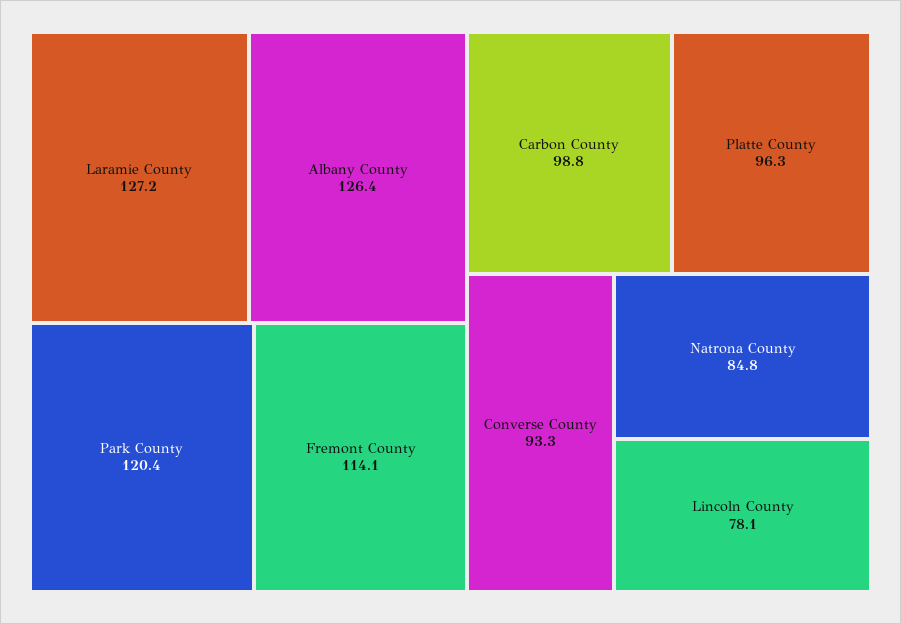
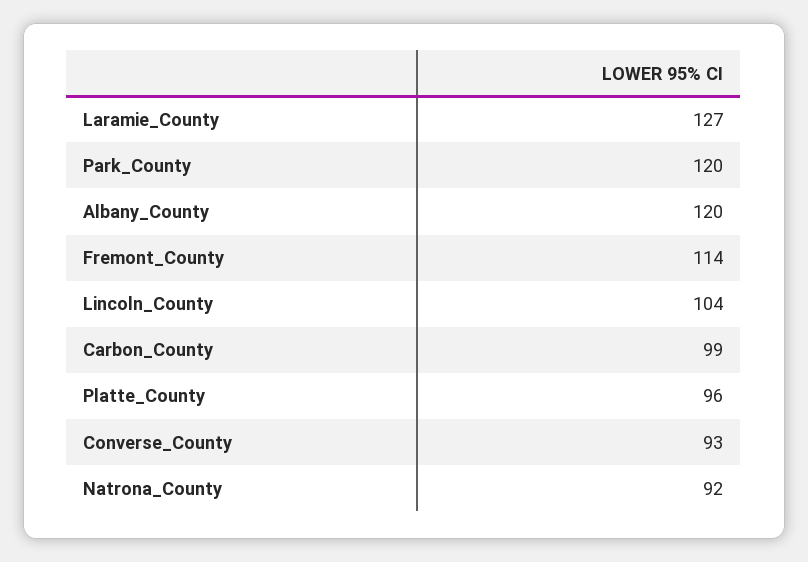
  {
    "Laramie County": 127.2,
-   "Albany County": 126.4,
+   "Albany County": 120,
    "Park County": 120.4,
    "Fremont County": 114.1,
    "Carbon County": 98.8,
    "Platte County": 96.3,
    "Converse County": 93.3,
-   "Natrona County": 84.8,
+   "Natrona County": 92,
-   "Lincoln County": 78.1
+   "Lincoln County": 104
  }

